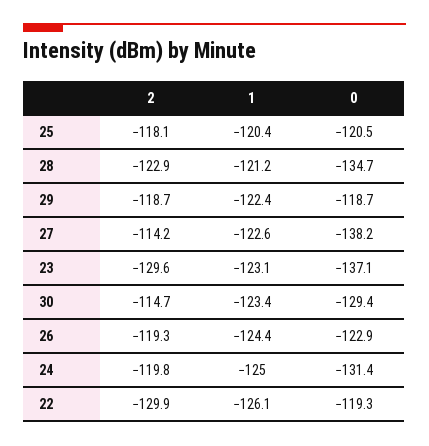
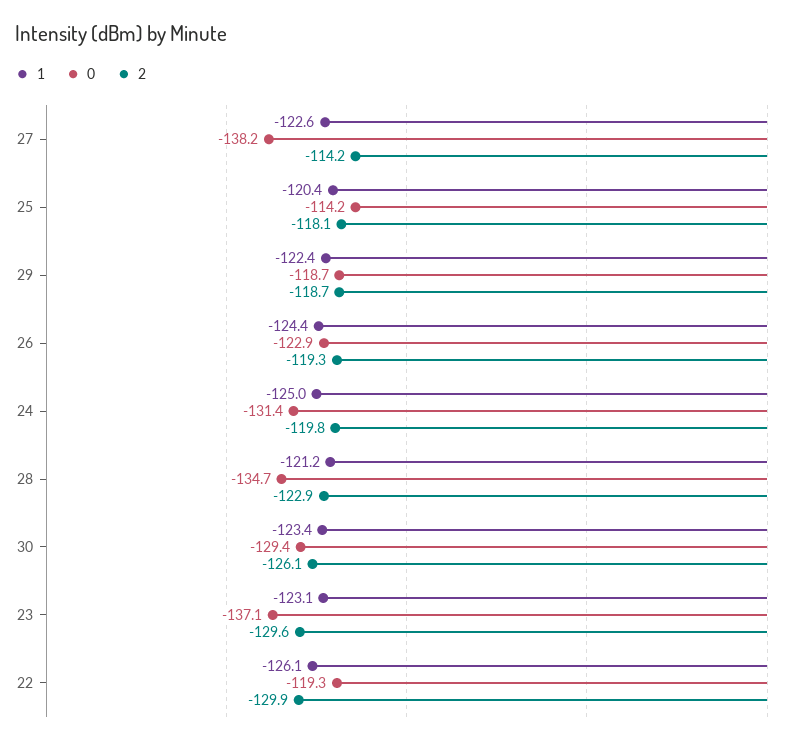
  {
    "2": {
      "25": -118.1,
      "28": -122.9,
      "29": -118.7,
      "27": -114.2,
      "23": -129.6,
-     "30": -114.7,
+     "30": -126.1,
      "26": -119.3,
      "24": -119.8,
      "22": -129.9
    },
    "1": {
      "25": -120.4,
      "28": -121.2,
      "29": -122.4,
      "27": -122.6,
      "23": -123.1,
      "30": -123.4,
      "26": -124.4,
      "24": -125,
      "22": -126.1
    },
    "0": {
-     "25": -120.5,
+     "25": -114.2,
      "28": -134.7,
      "29": -118.7,
      "27": -138.2,
      "23": -137.1,
      "30": -129.4,
      "26": -122.9,
      "24": -131.4,
      "22": -119.3
    }
  }

